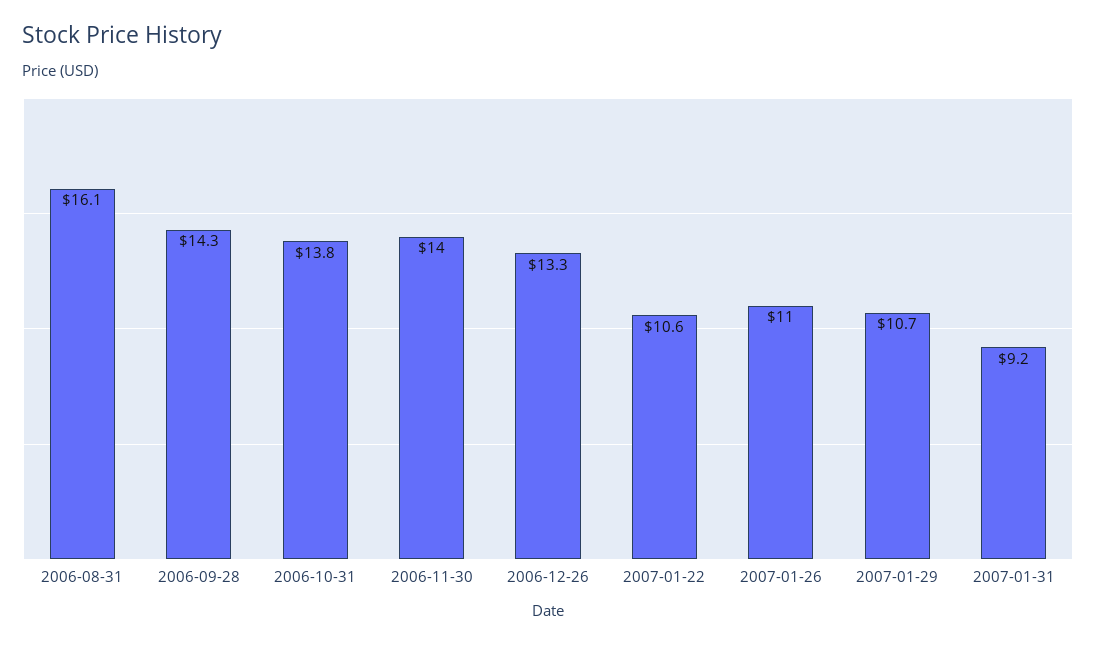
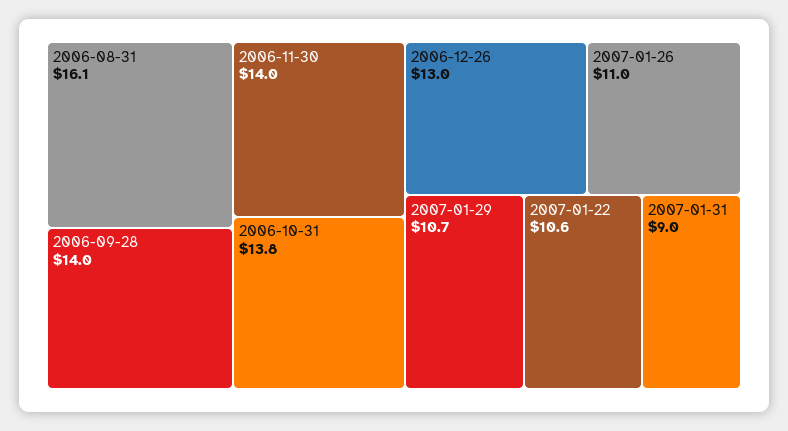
  {
    "2006-08-31": 16.1,
-   "2006-09-28": 14.3,
+   "2006-09-28": 14,
    "2006-10-31": 13.8,
    "2006-11-30": 14,
-   "2006-12-26": 13.3,
+   "2006-12-26": 13,
    "2007-01-22": 10.6,
    "2007-01-26": 11,
    "2007-01-29": 10.7,
-   "2007-01-31": 9.2
+   "2007-01-31": 9
  }

